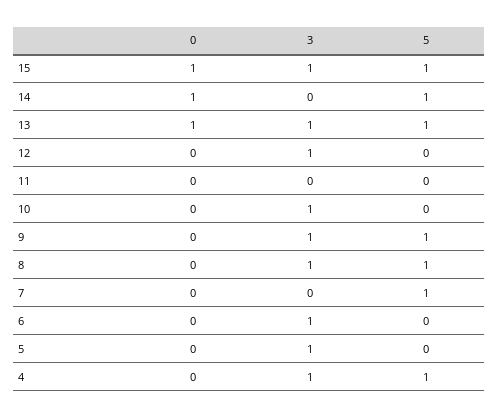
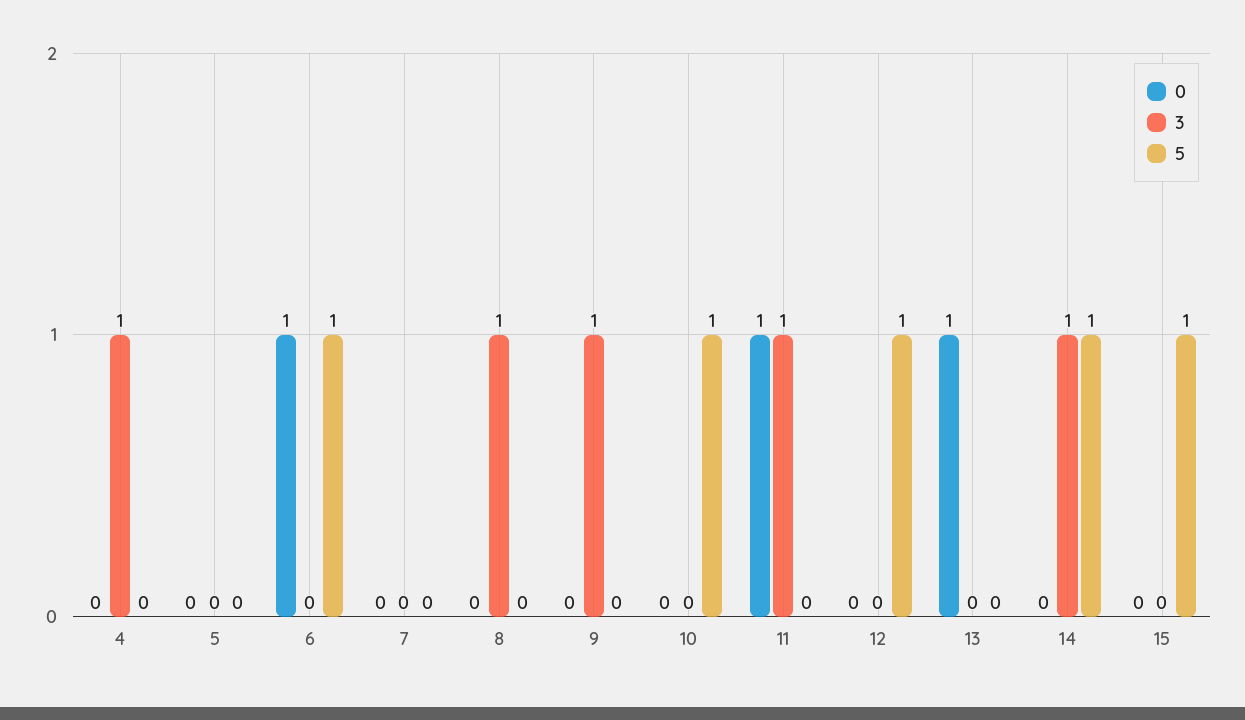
  {
    "0": {
-     "15": 1,
+     "15": 0,
-     "14": 1,
+     "14": 0,
      "13": 1,
      "12": 0,
-     "11": 0,
+     "11": 1,
      "10": 0,
      "9": 0,
      "8": 0,
      "7": 0,
-     "6": 0,
+     "6": 1,
      "5": 0,
      "4": 0
    },
    "3": {
-     "15": 1,
+     "15": 0,
-     "14": 0,
+     "14": 1,
-     "13": 1,
+     "13": 0,
-     "12": 1,
+     "12": 0,
-     "11": 0,
+     "11": 1,
-     "10": 1,
+     "10": 0,
      "9": 1,
      "8": 1,
      "7": 0,
-     "6": 1,
+     "6": 0,
-     "5": 1,
+     "5": 0,
      "4": 1
    },
    "5": {
      "15": 1,
      "14": 1,
-     "13": 1,
+     "13": 0,
-     "12": 0,
+     "12": 1,
      "11": 0,
-     "10": 0,
+     "10": 1,
-     "9": 1,
+     "9": 0,
-     "8": 1,
+     "8": 0,
-     "7": 1,
+     "7": 0,
-     "6": 0,
+     "6": 1,
      "5": 0,
-     "4": 1
+     "4": 0
    }
  }

